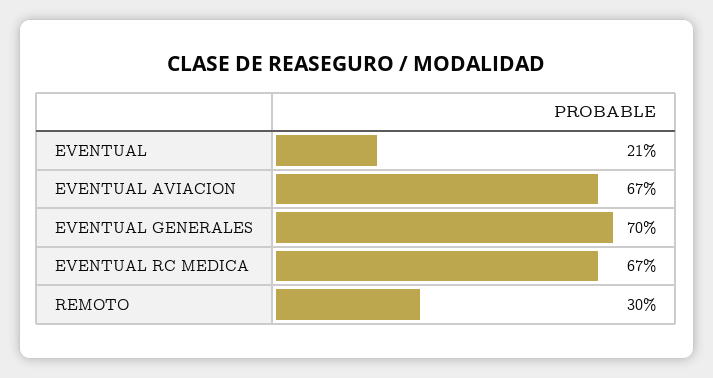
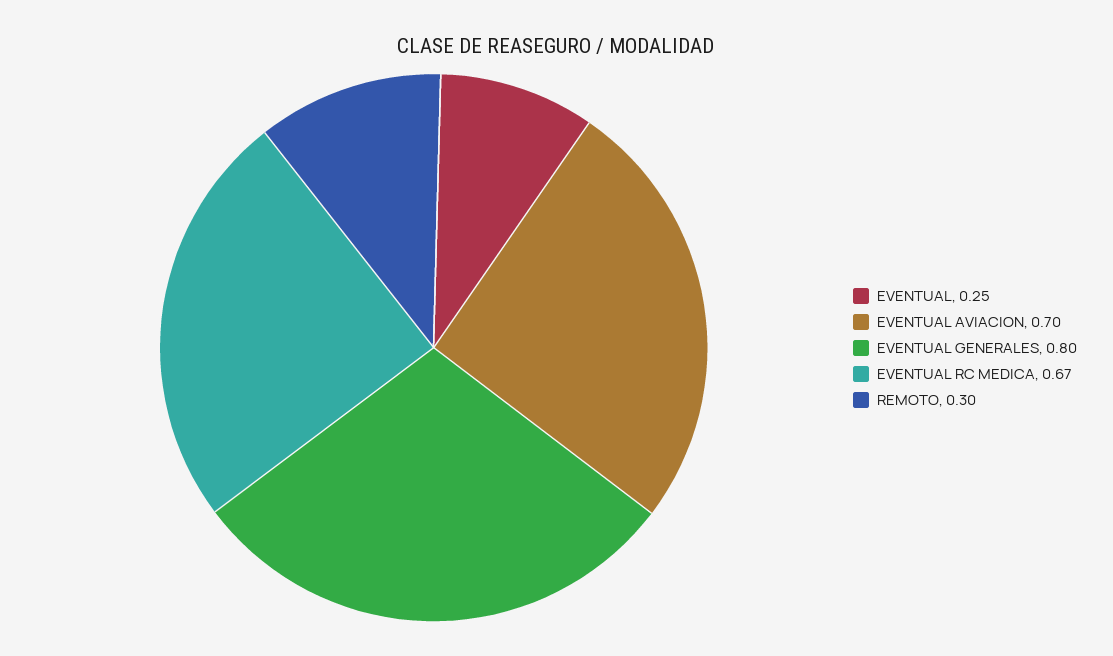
  {
-   "EVENTUAL": 0.21,
+   "EVENTUAL": 0.25,
-   "EVENTUAL AVIACION": 0.67,
+   "EVENTUAL AVIACION": 0.7,
-   "EVENTUAL GENERALES": 0.7,
+   "EVENTUAL GENERALES": 0.8,
    "EVENTUAL RC MEDICA": 0.67,
    "REMOTO": 0.3
  }

